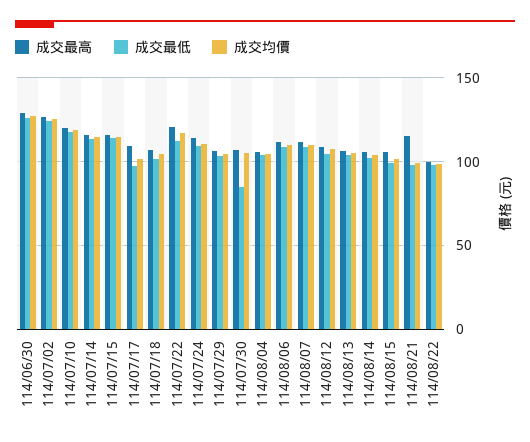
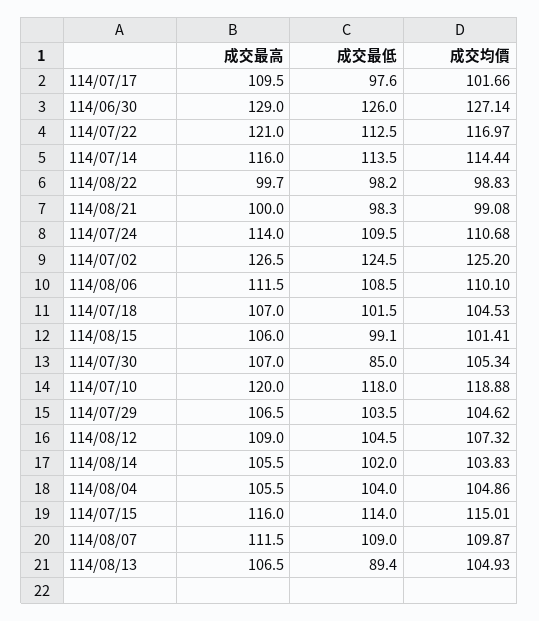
  {
    "成交最高": {
      "114/06/30": 129,
      "114/07/02": 126.5,
      "114/07/10": 120,
      "114/07/14": 116,
      "114/07/15": 116,
      "114/07/17": 109.5,
      "114/07/18": 107,
      "114/07/22": 121,
      "114/07/24": 114,
      "114/07/29": 106.5,
      "114/07/30": 107,
      "114/08/04": 105.5,
      "114/08/06": 111.5,
      "114/08/07": 111.5,
      "114/08/12": 109,
      "114/08/13": 106.5,
      "114/08/14": 105.5,
      "114/08/15": 106,
-     "114/08/21": 115,
+     "114/08/21": 100,
      "114/08/22": 99.7
    },
    "成交最低": {
      "114/06/30": 126,
      "114/07/02": 124.5,
      "114/07/10": 118,
      "114/07/14": 113.5,
      "114/07/15": 114,
      "114/07/17": 97.6,
      "114/07/18": 101.5,
      "114/07/22": 112.5,
      "114/07/24": 109.5,
      "114/07/29": 103.5,
      "114/07/30": 85,
      "114/08/04": 104,
      "114/08/06": 108.5,
      "114/08/07": 109,
      "114/08/12": 104.5,
-     "114/08/13": 105,
+     "114/08/13": 89.4,
      "114/08/14": 102,
      "114/08/15": 99.1,
      "114/08/21": 98.3,
      "114/08/22": 98.2
    },
    "成交均價": {
      "114/06/30": 127.14,
      "114/07/02": 125.2,
      "114/07/10": 118.88,
      "114/07/14": 114.44,
      "114/07/15": 115.01,
      "114/07/17": 101.66,
      "114/07/18": 104.53,
      "114/07/22": 116.97,
      "114/07/24": 110.68,
      "114/07/29": 104.62,
      "114/07/30": 105.34,
      "114/08/04": 104.86,
      "114/08/06": 110.1,
      "114/08/07": 109.87,
      "114/08/12": 107.32,
      "114/08/13": 104.93,
      "114/08/14": 103.83,
      "114/08/15": 101.41,
      "114/08/21": 99.08,
      "114/08/22": 98.83
    }
  }

